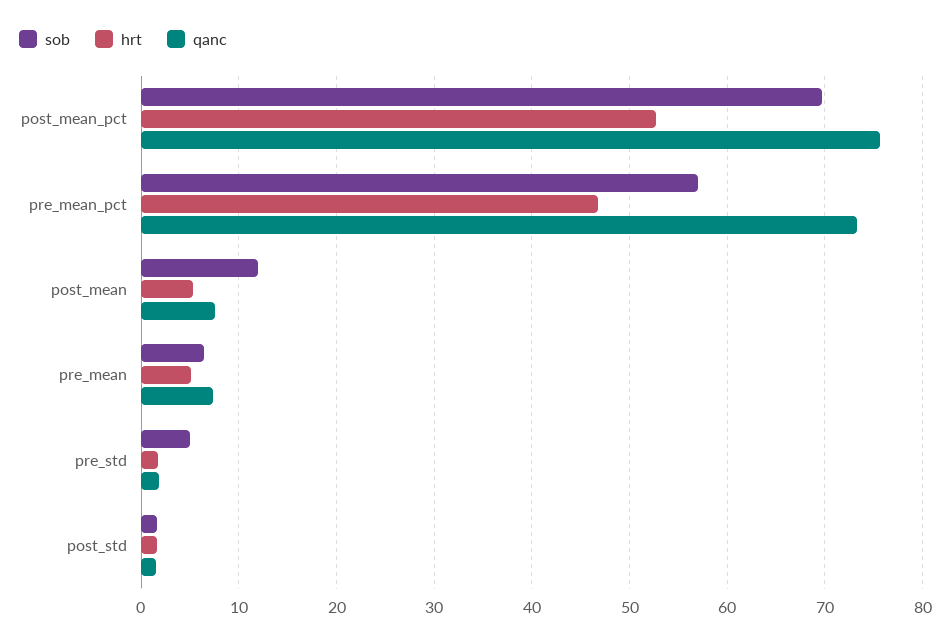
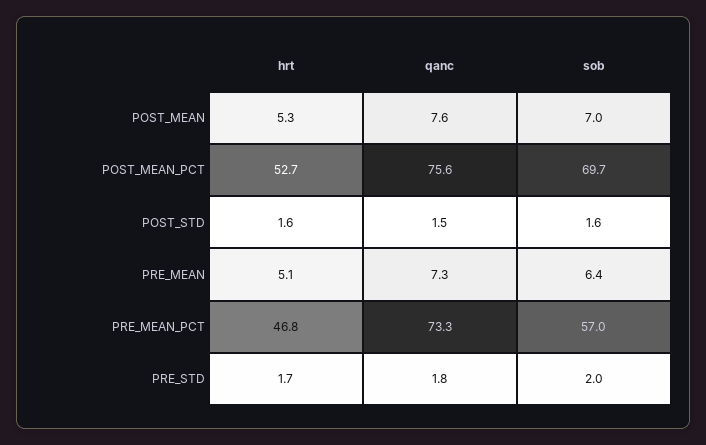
  {
    "sob": {
      "post_mean_pct": 69.7,
      "pre_mean_pct": 57,
-     "post_mean": 12,
+     "post_mean": 7,
      "pre_mean": 6.4,
-     "pre_std": 5,
+     "pre_std": 2,
      "post_std": 1.6
    },
    "hrt": {
      "post_mean_pct": 52.7,
      "pre_mean_pct": 46.8,
      "post_mean": 5.3,
      "pre_mean": 5.1,
      "pre_std": 1.7,
      "post_std": 1.6
    },
    "qanc": {
      "post_mean_pct": 75.6,
      "pre_mean_pct": 73.3,
      "post_mean": 7.6,
      "pre_mean": 7.3,
      "pre_std": 1.8,
      "post_std": 1.5
    }
  }

